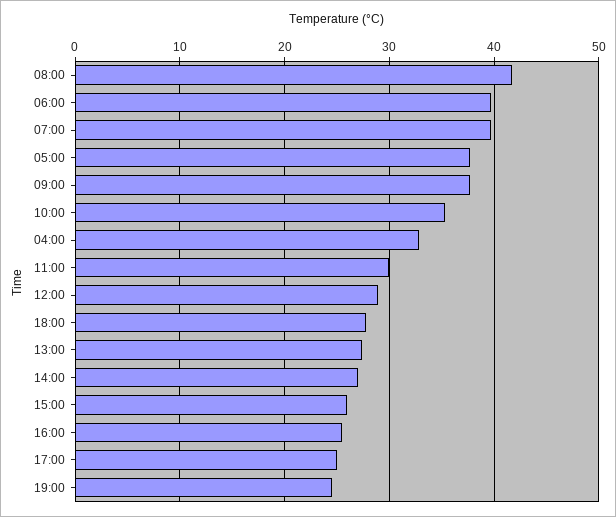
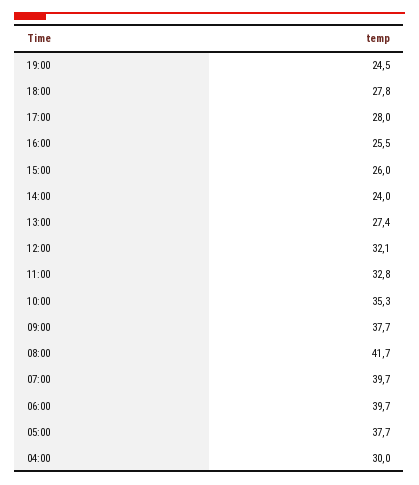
  {
    "08:00": 41.7,
    "06:00": 39.7,
    "07:00": 39.7,
    "05:00": 37.7,
    "09:00": 37.7,
    "10:00": 35.3,
-   "04:00": 33,
+   "04:00": 30,
-   "11:00": 30,
+   "11:00": 32.8,
-   "12:00": 29,
+   "12:00": 32.1,
    "18:00": 27.8,
    "13:00": 27.4,
-   "14:00": 27,
+   "14:00": 24,
    "15:00": 26,
    "16:00": 25.5,
-   "17:00": 25,
+   "17:00": 28,
    "19:00": 24.5
  }

